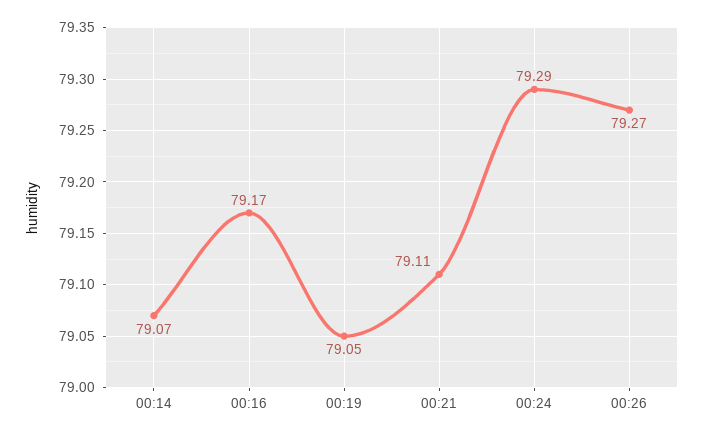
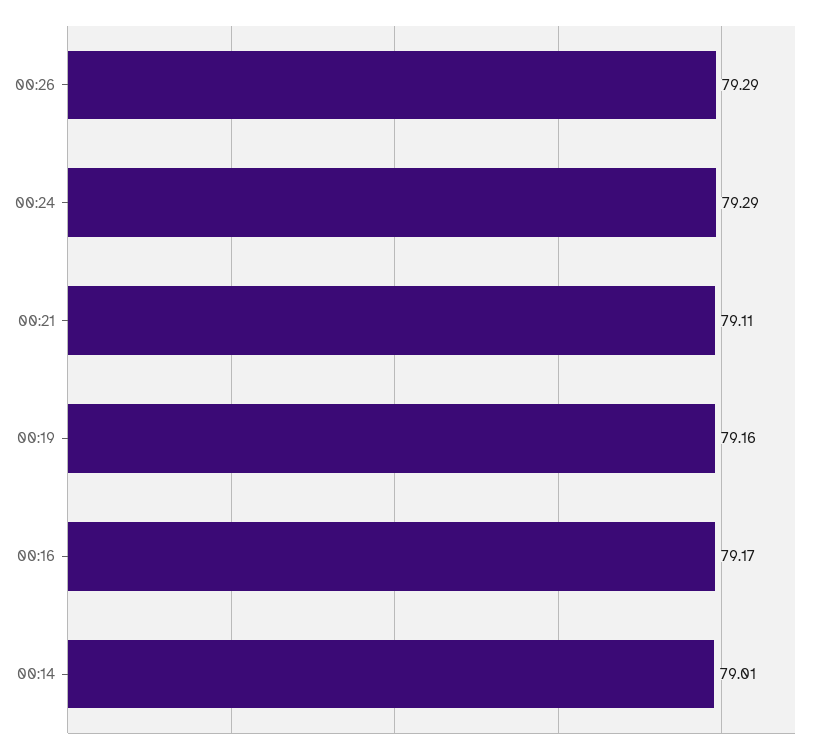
  {
-   "00:14": 79.07,
+   "00:14": 79.01,
    "00:16": 79.17,
-   "00:19": 79.05,
+   "00:19": 79.16,
    "00:21": 79.11,
    "00:24": 79.29,
-   "00:26": 79.27
+   "00:26": 79.29
  }

